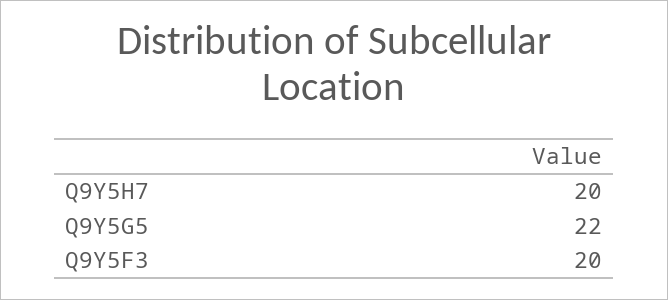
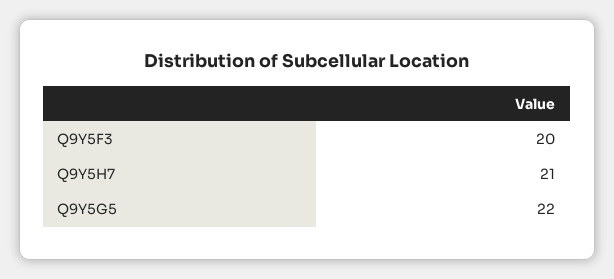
  {
-   "Q9Y5H7": 20,
+   "Q9Y5H7": 21,
    "Q9Y5G5": 22,
    "Q9Y5F3": 20
  }

